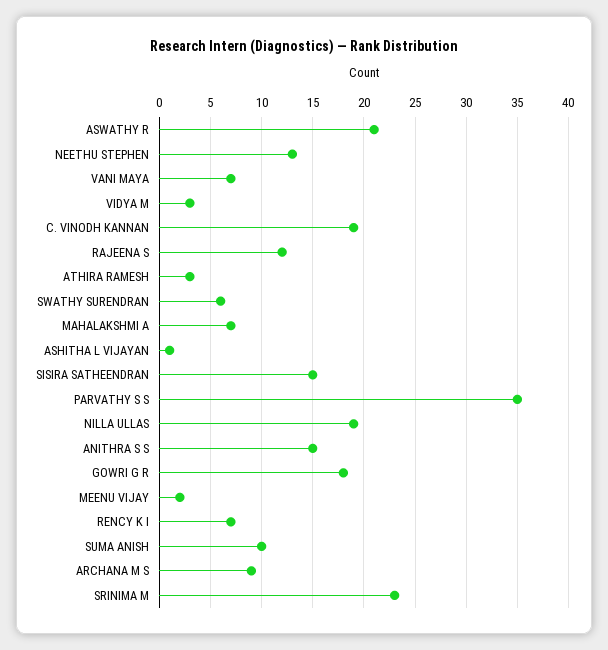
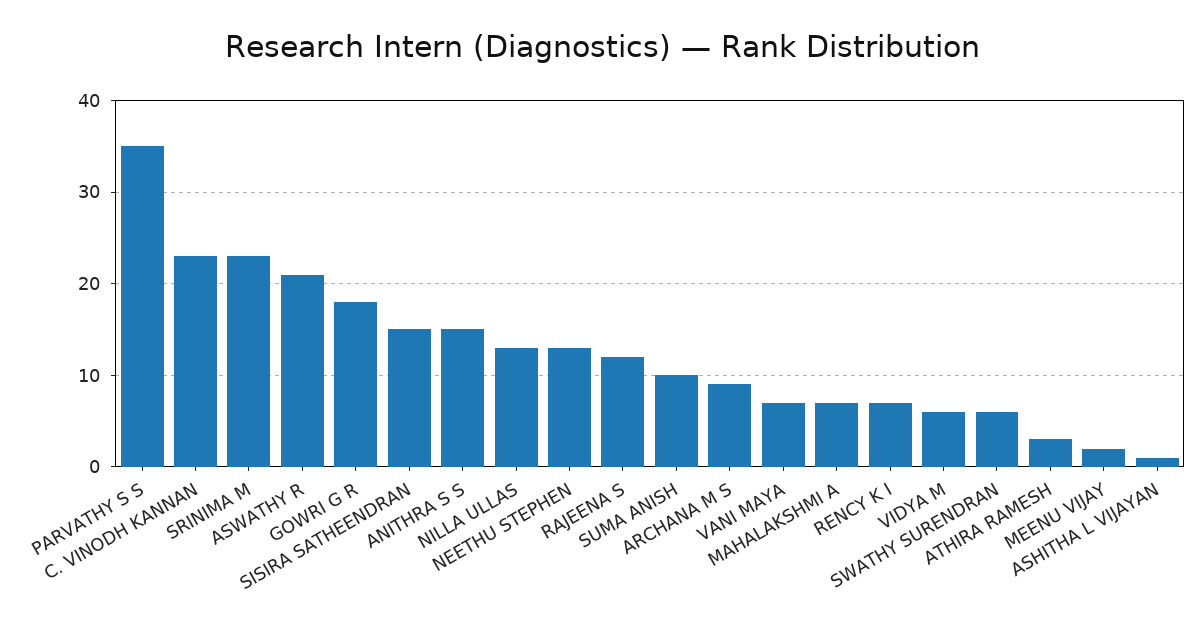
  {
    "ASWATHY R": 21,
    "NEETHU STEPHEN": 13,
    "VANI MAYA": 7,
-   "VIDYA M": 3,
+   "VIDYA M": 6,
-   "C. VINODH KANNAN": 19,
+   "C. VINODH KANNAN": 23,
    "RAJEENA S": 12,
    "ATHIRA RAMESH": 3,
    "SWATHY SURENDRAN": 6,
    "MAHALAKSHMI A": 7,
    "ASHITHA L VIJAYAN": 1,
    "SISIRA SATHEENDRAN": 15,
    "PARVATHY S S": 35,
-   "NILLA ULLAS": 19,
+   "NILLA ULLAS": 13,
    "ANITHRA S S": 15,
    "GOWRI G R": 18,
    "MEENU VIJAY": 2,
    "RENCY K I": 7,
    "SUMA ANISH": 10,
    "ARCHANA M S": 9,
    "SRINIMA M": 23
  }

